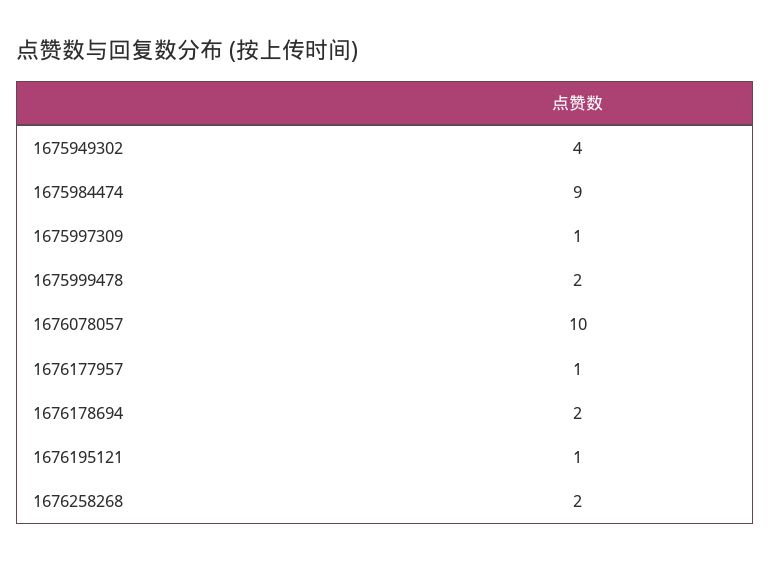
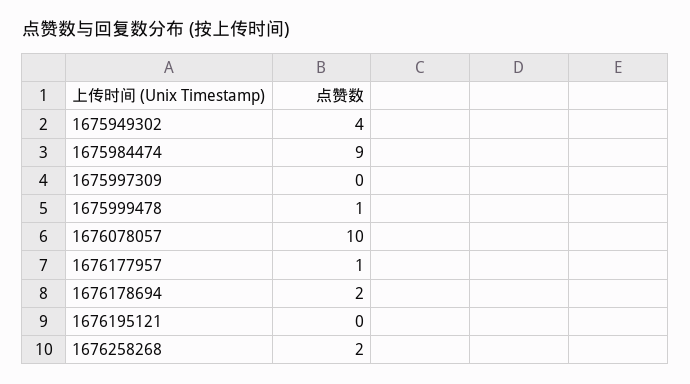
  {
    "1675949302": 4,
    "1675984474": 9,
-   "1675997309": 1,
+   "1675997309": 0,
-   "1675999478": 2,
+   "1675999478": 1,
    "1676078057": 10,
    "1676177957": 1,
    "1676178694": 2,
-   "1676195121": 1,
+   "1676195121": 0,
    "1676258268": 2
  }

